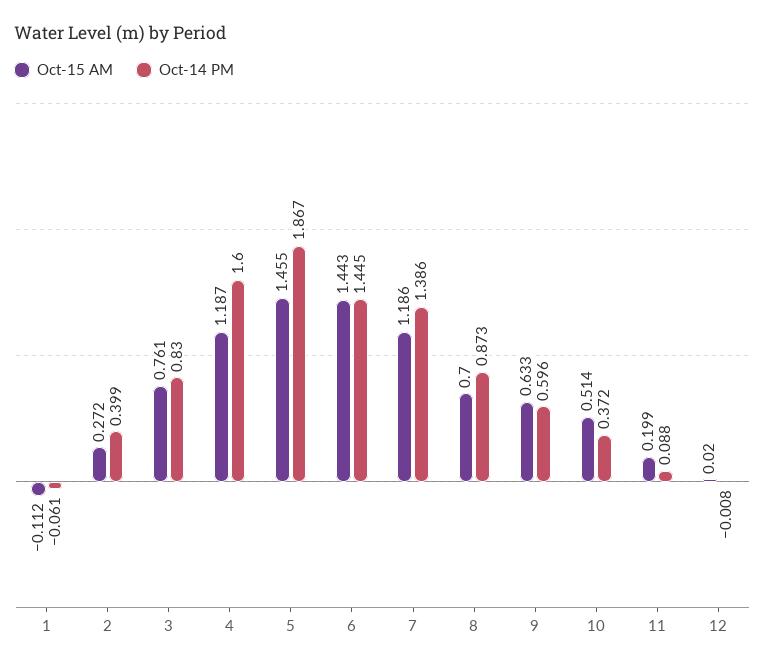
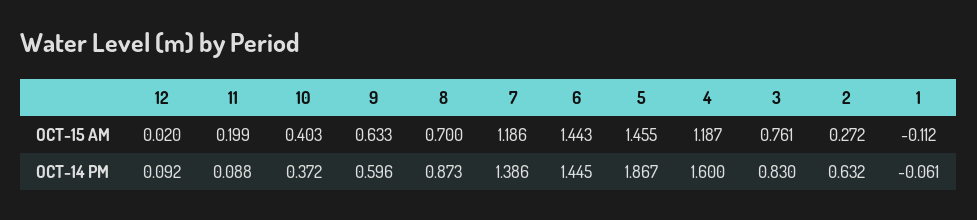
  {
    "Oct-15 AM": {
      "1": -0.112,
      "2": 0.272,
      "3": 0.761,
      "4": 1.187,
      "5": 1.455,
      "6": 1.443,
      "7": 1.186,
      "8": 0.7,
      "9": 0.633,
-     "10": 0.514,
+     "10": 0.403,
      "11": 0.199,
      "12": 0.02
    },
    "Oct-14 PM": {
      "1": -0.061,
-     "2": 0.399,
+     "2": 0.632,
      "3": 0.83,
      "4": 1.6,
      "5": 1.867,
      "6": 1.445,
      "7": 1.386,
      "8": 0.873,
      "9": 0.596,
      "10": 0.372,
      "11": 0.088,
-     "12": -0.008
+     "12": 0.092
    }
  }

